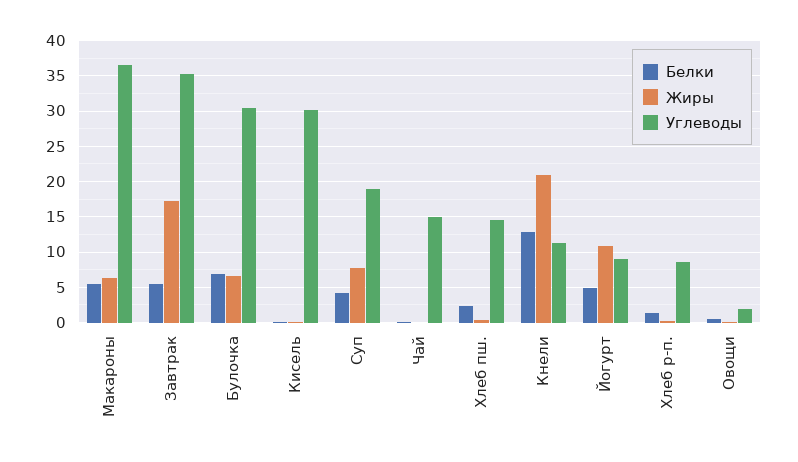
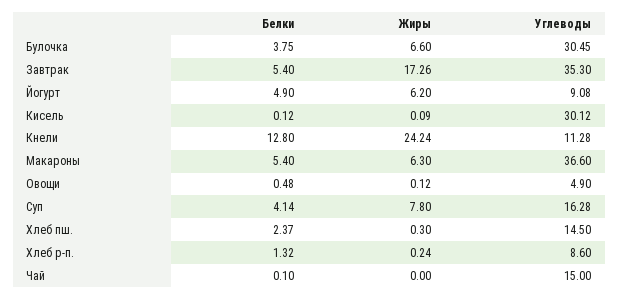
  {
    "Белки": {
      "Макароны": 5.4,
      "Завтрак": 5.4,
-     "Булочка": 7,
+     "Булочка": 3.75,
      "Кисель": 0.12,
      "Суп": 4.14,
      "Чай": 0.1,
      "Хлеб пш.": 2.37,
      "Кнели": 12.8,
      "Йогурт": 4.9,
      "Хлеб р-п.": 1.32,
      "Овощи": 0.48
    },
    "Жиры": {
      "Макароны": 6.3,
      "Завтрак": 17.26,
      "Булочка": 6.6,
      "Кисель": 0.09,
      "Суп": 7.8,
      "Чай": 0,
      "Хлеб пш.": 0.3,
-     "Кнели": 21,
+     "Кнели": 24.24,
-     "Йогурт": 11,
+     "Йогурт": 6.2,
      "Хлеб р-п.": 0.24,
      "Овощи": 0.12
    },
    "Углеводы": {
      "Макароны": 36.6,
      "Завтрак": 35.3,
      "Булочка": 30.45,
      "Кисель": 30.12,
-     "Суп": 19,
+     "Суп": 16.28,
      "Чай": 15,
      "Хлеб пш.": 14.5,
      "Кнели": 11.28,
      "Йогурт": 9.08,
      "Хлеб р-п.": 8.6,
-     "Овощи": 2
+     "Овощи": 4.9
    }
  }

